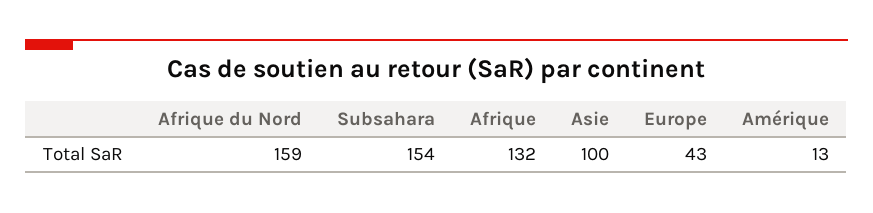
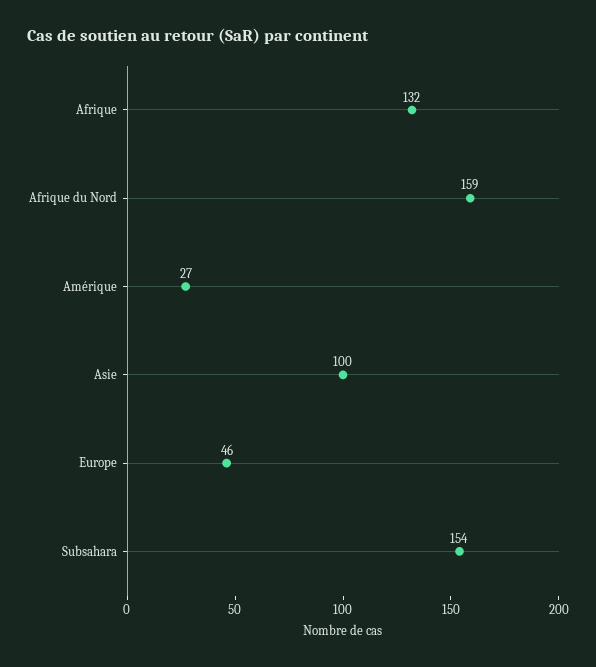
  {
    "Afrique du Nord": 159,
    "Subsahara": 154,
    "Afrique": 132,
    "Asie": 100,
-   "Europe": 43,
+   "Europe": 46,
-   "Amérique": 13
+   "Amérique": 27
  }

